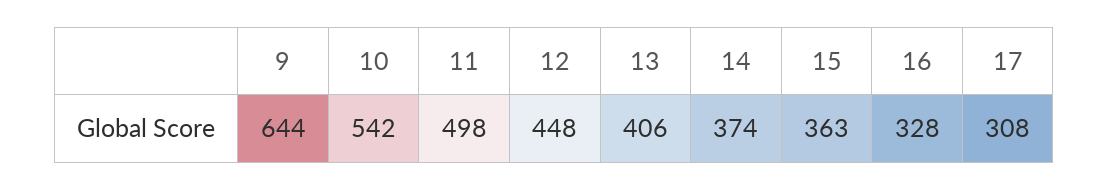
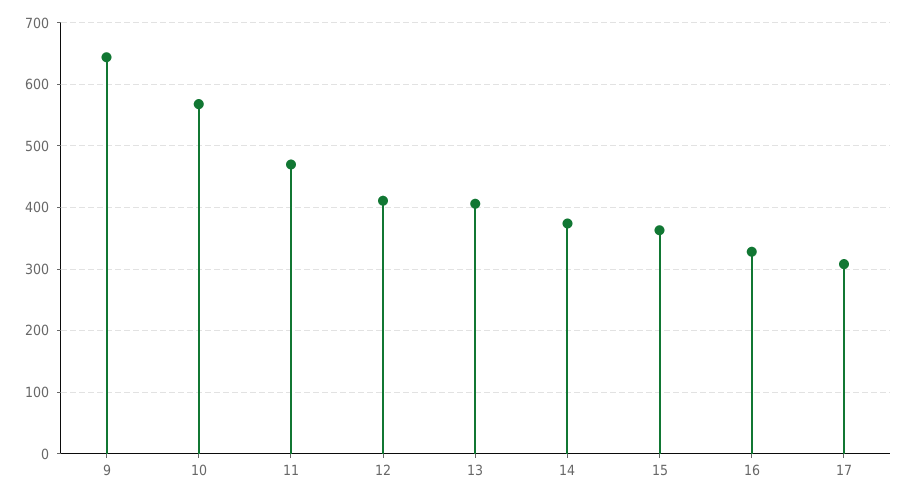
  {
    "9": 644,
-   "10": 542,
+   "10": 570,
-   "11": 498,
+   "11": 470,
-   "12": 448,
+   "12": 410,
    "13": 406,
    "14": 374,
    "15": 363,
    "16": 328,
    "17": 308
  }

